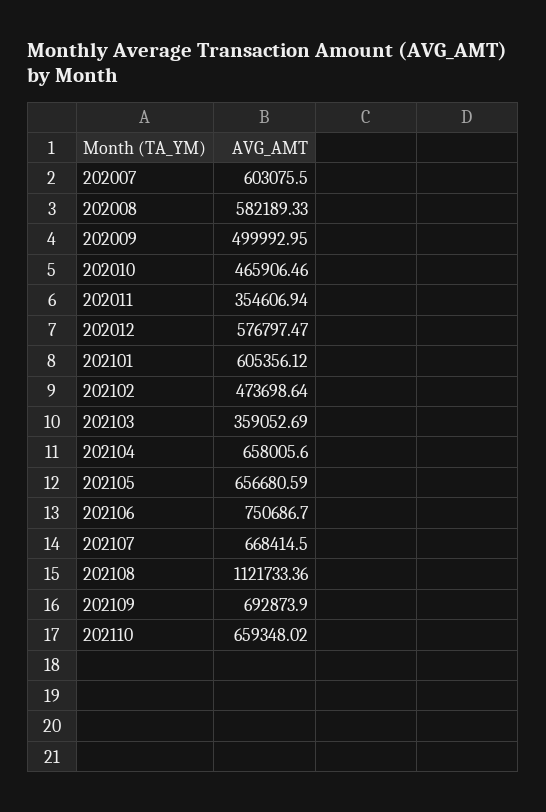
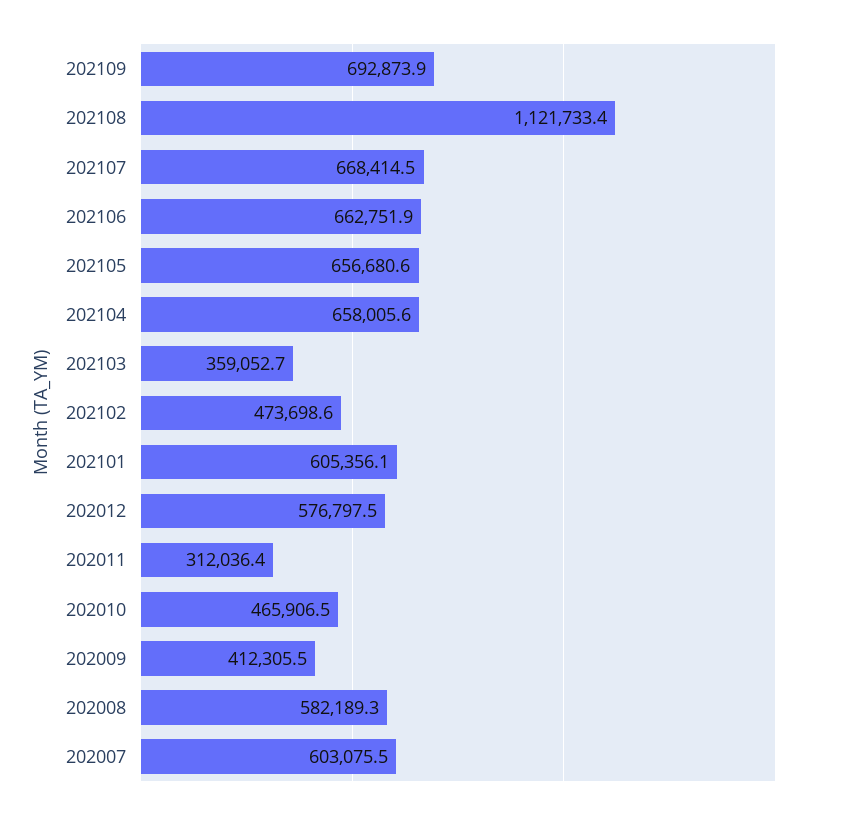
  {
    "202007": 603075.5,
    "202008": 582189.33,
-   "202009": 499992.95,
+   "202009": 412305.5,
    "202010": 465906.46,
-   "202011": 354606.94,
+   "202011": 312036.4,
    "202012": 576797.47,
    "202101": 605356.12,
    "202102": 473698.64,
    "202103": 359052.69,
    "202104": 658005.6,
    "202105": 656680.59,
-   "202106": 750686.7,
+   "202106": 662751.9,
    "202107": 668414.5,
    "202108": 1121733.36,
-   "202109": 692873.9,
+   "202109": 692873.9
-   "202110": 659348.02
  }

